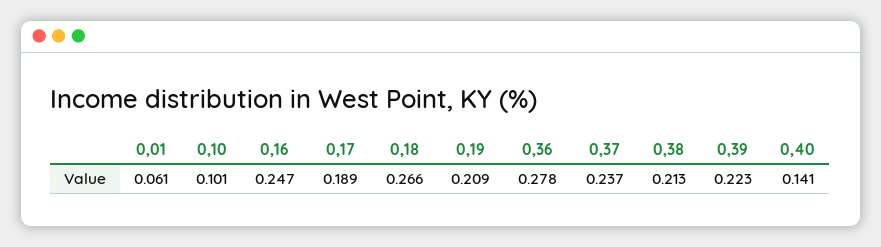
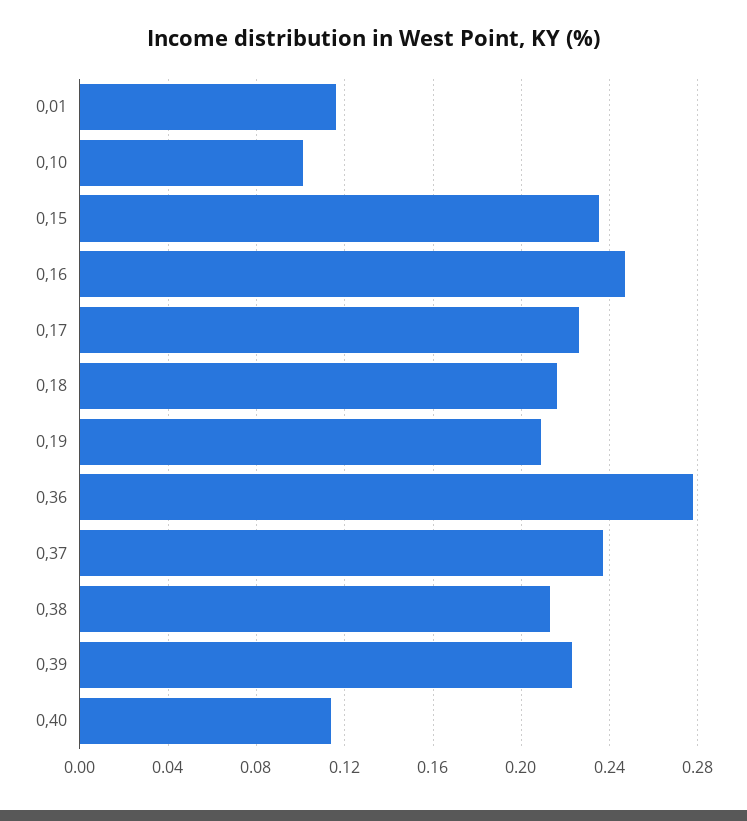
  {
-   "0,01": 0.061,
+   "0,01": 0.115,
    "0,10": 0.101,
    "0,16": 0.247,
-   "0,17": 0.189,
+   "0,17": 0.225,
-   "0,18": 0.266,
+   "0,18": 0.215,
    "0,19": 0.209,
    "0,36": 0.278,
    "0,37": 0.237,
    "0,38": 0.213,
    "0,39": 0.223,
-   "0,40": 0.141
+   "0,40": 0.115,
+   "0,15": 0.235
  }

